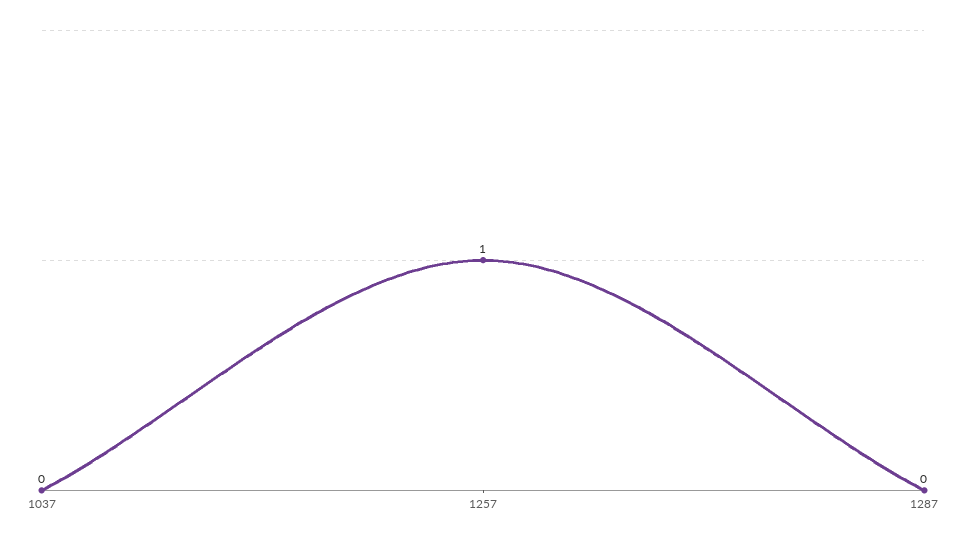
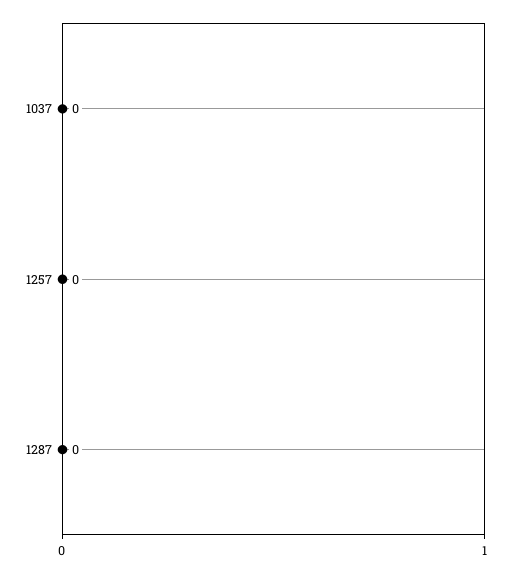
  {
    "1037": 0,
-   "1257": 1,
+   "1257": 0,
    "1287": 0
  }

